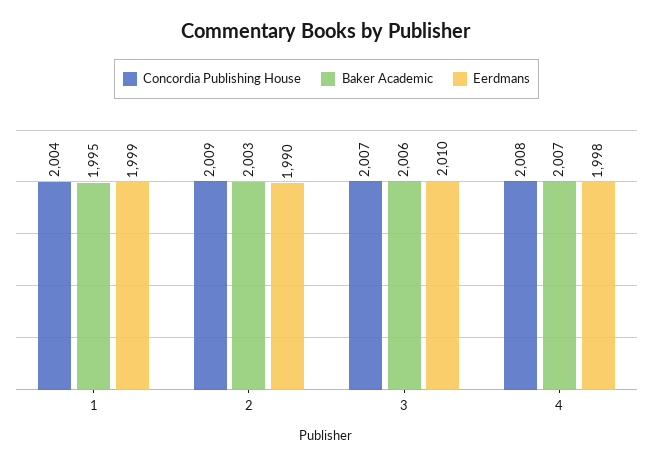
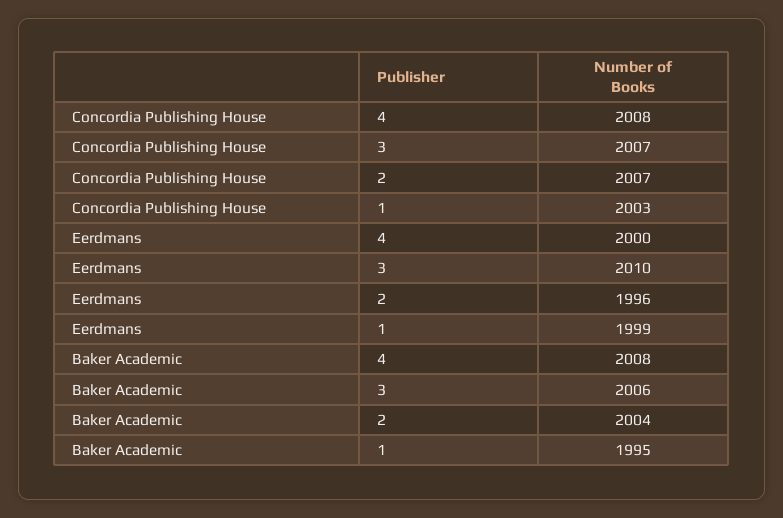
  {
    "Concordia Publishing House": {
-     "1": 2004,
+     "1": 2003,
-     "2": 2009,
+     "2": 2007,
      "3": 2007,
      "4": 2008
    },
    "Baker Academic": {
      "1": 1995,
-     "2": 2003,
+     "2": 2004,
      "3": 2006,
-     "4": 2007
+     "4": 2008
    },
    "Eerdmans": {
      "1": 1999,
-     "2": 1990,
+     "2": 1996,
      "3": 2010,
-     "4": 1998
+     "4": 2000
    }
  }

